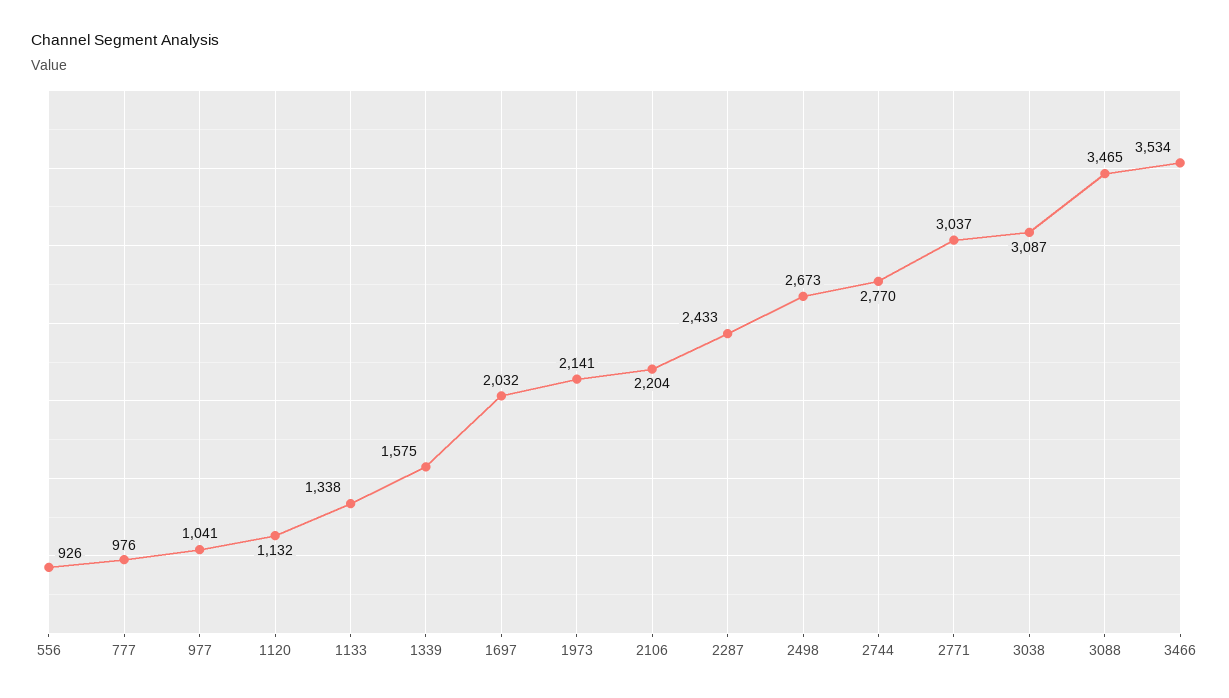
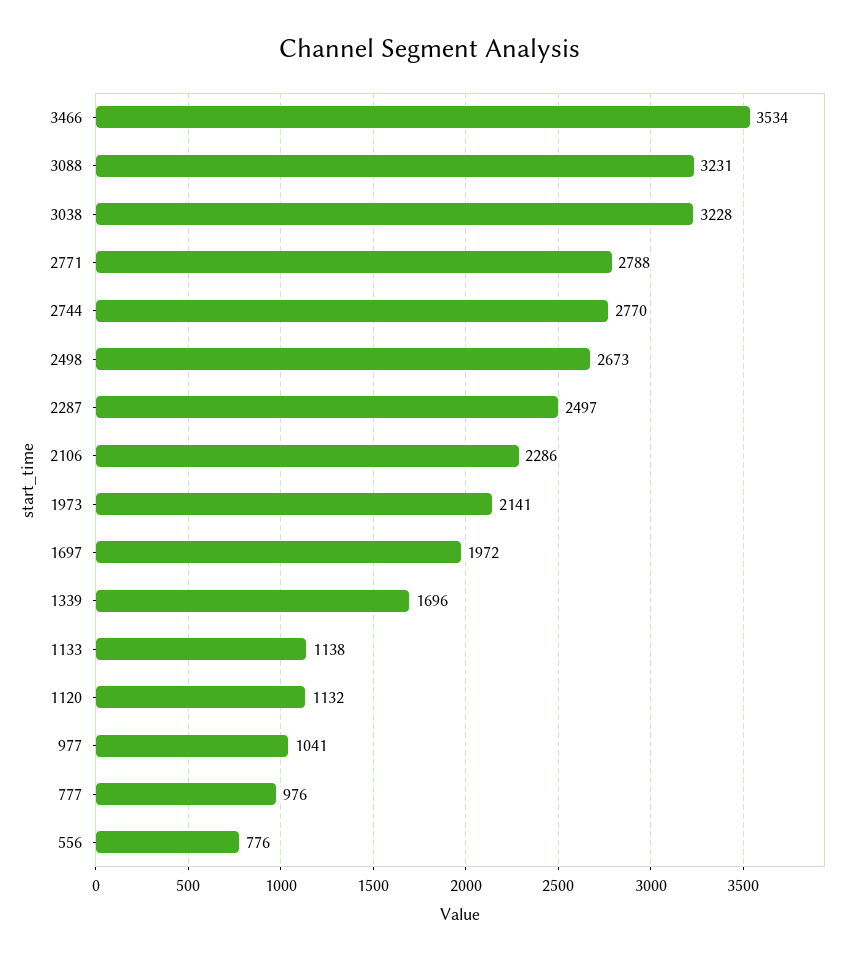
  {
-   "556": 926,
+   "556": 776,
    "777": 976,
    "977": 1041,
    "1120": 1132,
-   "1133": 1338,
+   "1133": 1138,
-   "1339": 1575,
+   "1339": 1696,
-   "1697": 2032,
+   "1697": 1972,
    "1973": 2141,
-   "2106": 2204,
+   "2106": 2286,
-   "2287": 2433,
+   "2287": 2497,
    "2498": 2673,
    "2744": 2770,
-   "2771": 3037,
+   "2771": 2788,
-   "3038": 3087,
+   "3038": 3228,
-   "3088": 3465,
+   "3088": 3231,
    "3466": 3534
  }

